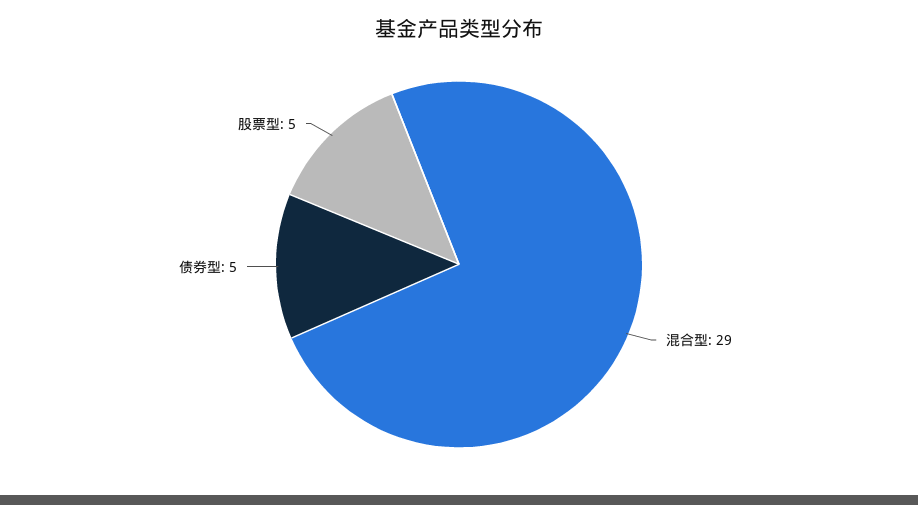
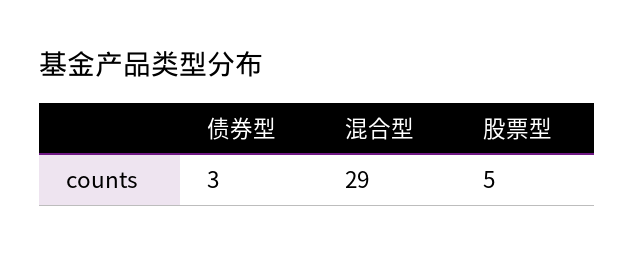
  {
    "混合型": 29,
-   "债券型": 5,
+   "债券型": 3,
    "股票型": 5
  }

